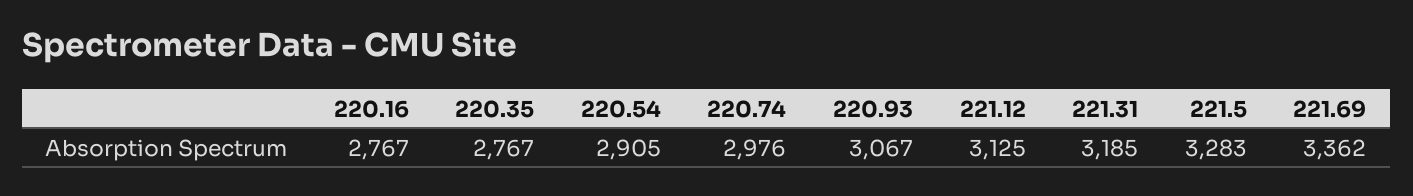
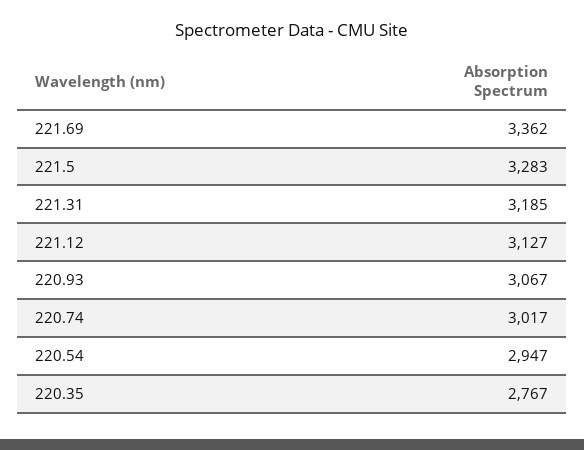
  {
-   "220.16": 2767,
    "220.35": 2767,
-   "220.54": 2905,
+   "220.54": 2947,
-   "220.74": 2976,
+   "220.74": 3017,
    "220.93": 3067,
-   "221.12": 3125,
+   "221.12": 3127,
    "221.31": 3185,
    "221.5": 3283,
    "221.69": 3362
  }

